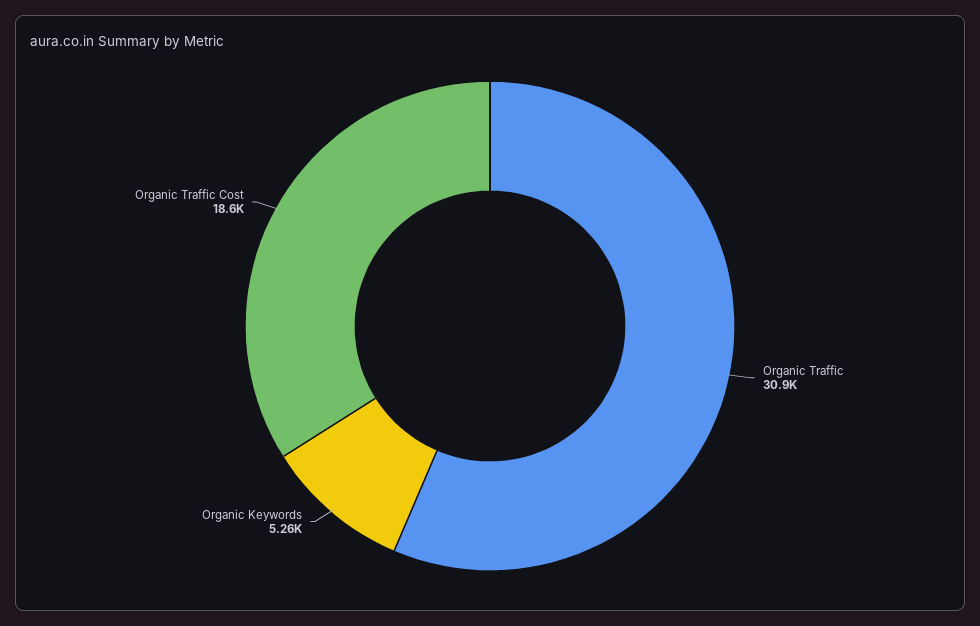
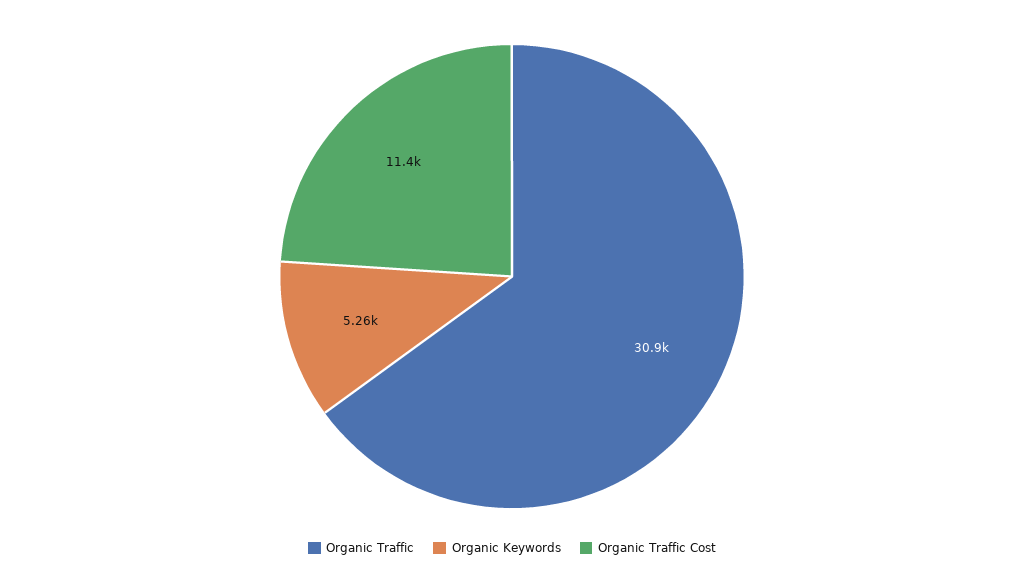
  {
    "Organic Traffic": 30900,
    "Organic Keywords": 5260,
-   "Organic Traffic Cost": 18600
+   "Organic Traffic Cost": 11400
  }

